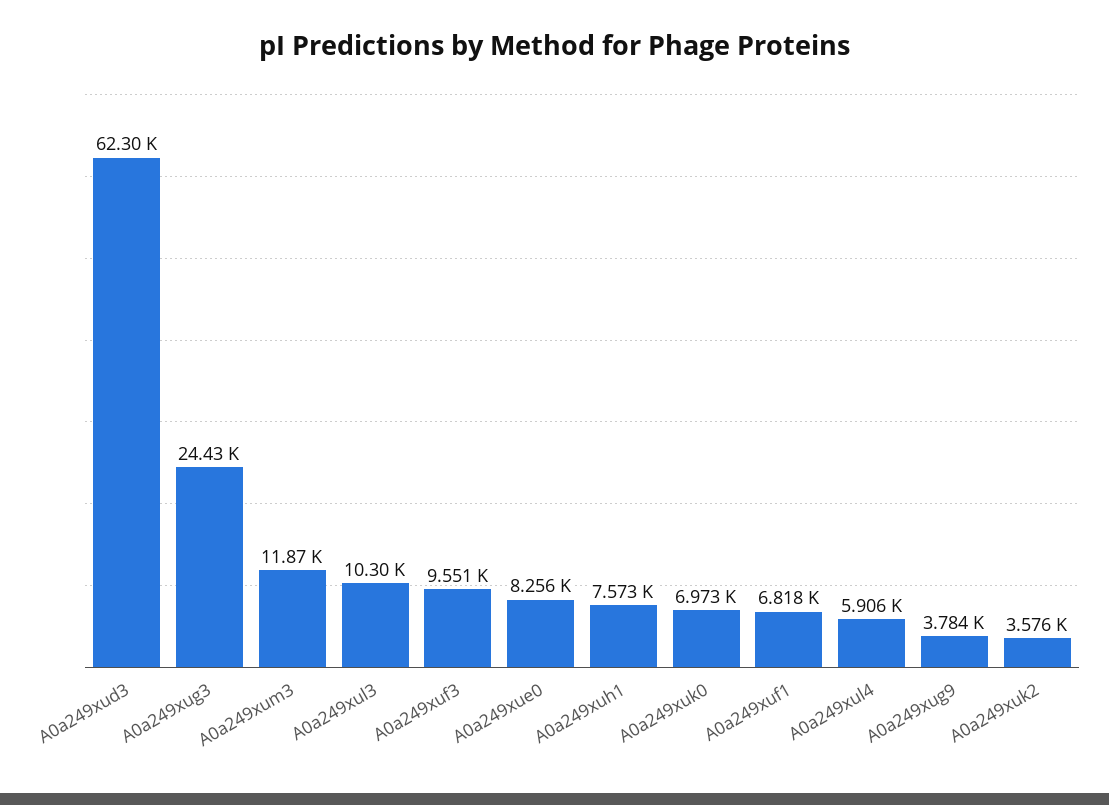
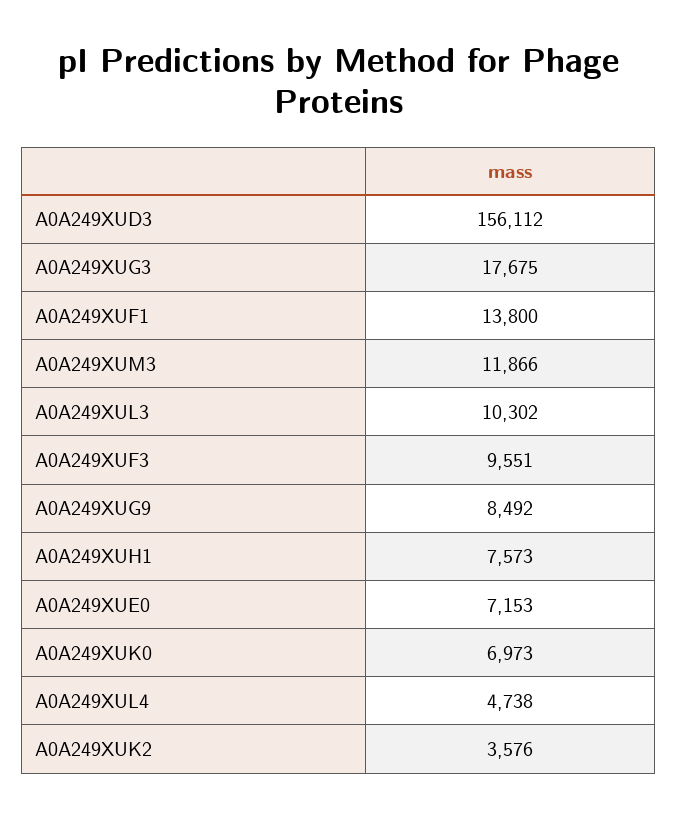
  {
-   "A0a249xud3": 62300,
+   "A0a249xud3": 156112,
-   "A0a249xug3": 24430,
+   "A0a249xug3": 17675,
    "A0a249xum3": 11866,
    "A0a249xul3": 10302,
    "A0a249xuf3": 9551,
-   "A0a249xue0": 8256,
+   "A0a249xue0": 7153,
    "A0a249xuh1": 7573,
    "A0a249xuk0": 6973,
-   "A0a249xuf1": 6818,
+   "A0a249xuf1": 13800,
-   "A0a249xul4": 5906,
+   "A0a249xul4": 4738,
-   "A0a249xug9": 3784,
+   "A0a249xug9": 8492,
    "A0a249xuk2": 3576
  }

